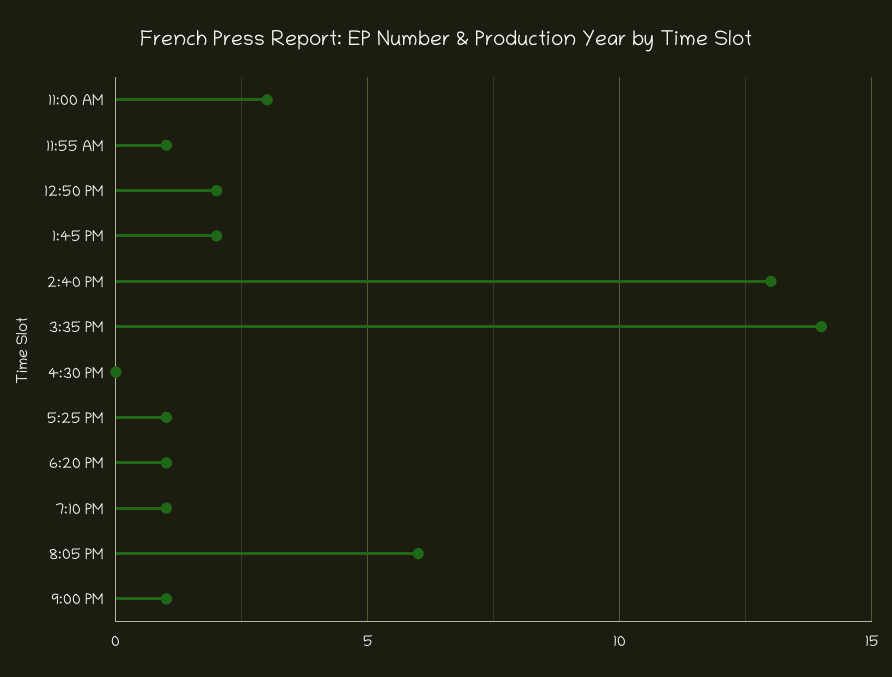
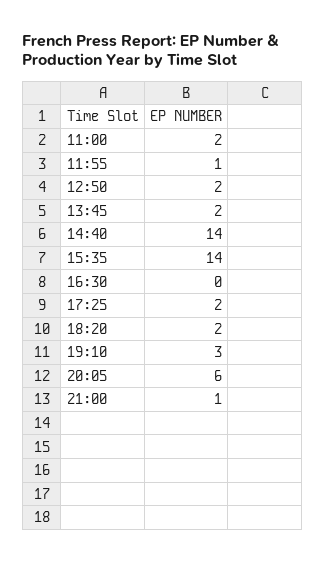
  {
-   "11:00 AM": 3,
+   "11:00 AM": 2,
    "11:55 AM": 1,
    "12:50 PM": 2,
    "1:45 PM": 2,
-   "2:40 PM": 13,
+   "2:40 PM": 14,
    "3:35 PM": 14,
    "4:30 PM": 0,
-   "5:25 PM": 1,
+   "5:25 PM": 2,
-   "6:20 PM": 1,
+   "6:20 PM": 2,
-   "7:10 PM": 1,
+   "7:10 PM": 3,
    "8:05 PM": 6,
    "9:00 PM": 1
  }

